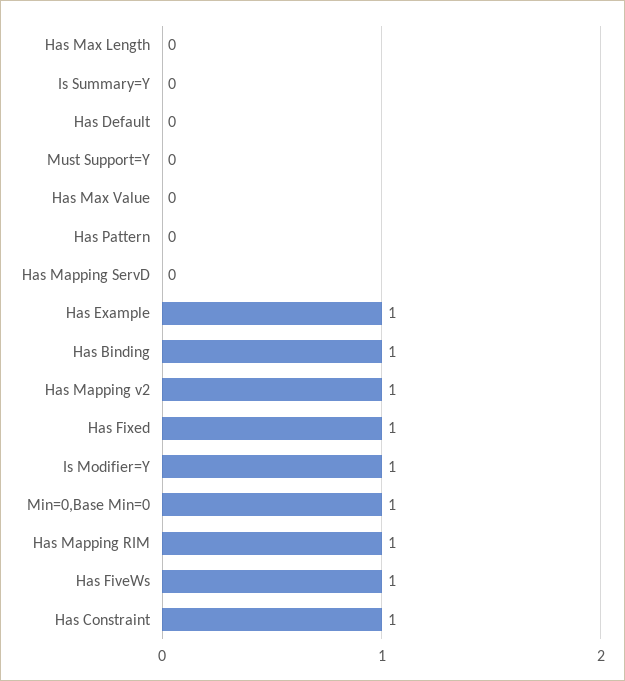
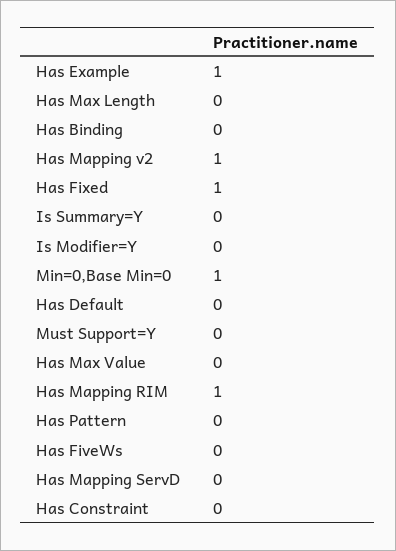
  {
    "Has Max Length": 0,
    "Is Summary=Y": 0,
    "Has Default": 0,
    "Must Support=Y": 0,
    "Has Max Value": 0,
    "Has Pattern": 0,
    "Has Mapping ServD": 0,
    "Has Example": 1,
-   "Has Binding": 1,
+   "Has Binding": 0,
    "Has Mapping v2": 1,
    "Has Fixed": 1,
-   "Is Modifier=Y": 1,
+   "Is Modifier=Y": 0,
    "Min=0,Base Min=0": 1,
    "Has Mapping RIM": 1,
-   "Has FiveWs": 1,
+   "Has FiveWs": 0,
-   "Has Constraint": 1
+   "Has Constraint": 0
  }

